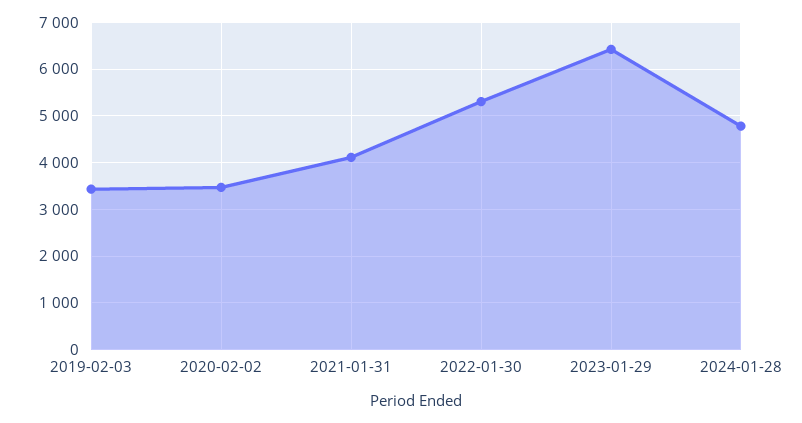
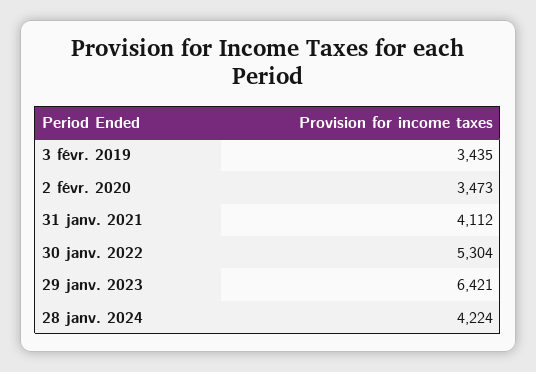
  {
    "2019-02-03": 3435,
    "2020-02-02": 3473,
    "2021-01-31": 4112,
    "2022-01-30": 5304,
    "2023-01-29": 6421,
-   "2024-01-28": 4800
+   "2024-01-28": 4224
  }

